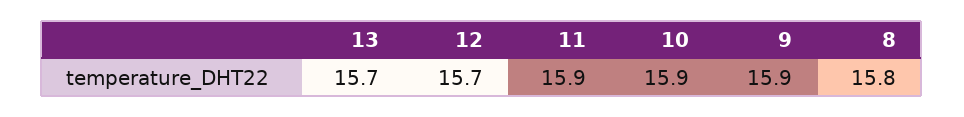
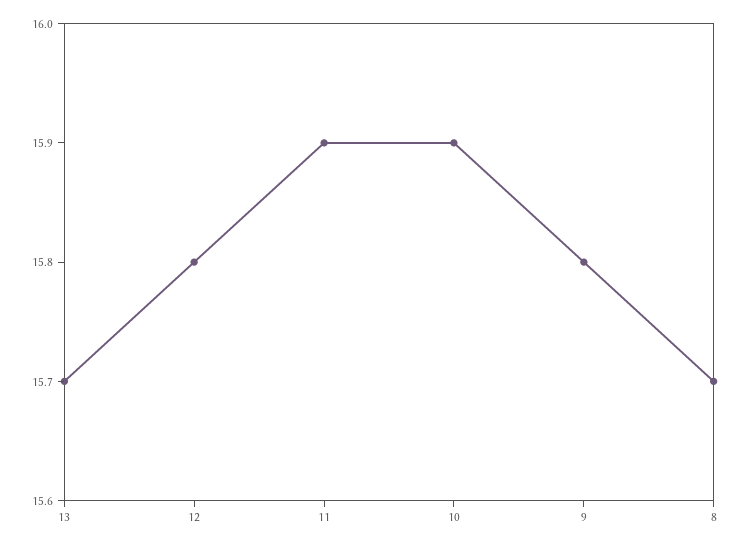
  {
    "13": 15.7,
-   "12": 15.7,
+   "12": 15.8,
    "11": 15.9,
    "10": 15.9,
-   "9": 15.9,
+   "9": 15.8,
-   "8": 15.8
+   "8": 15.7
  }

